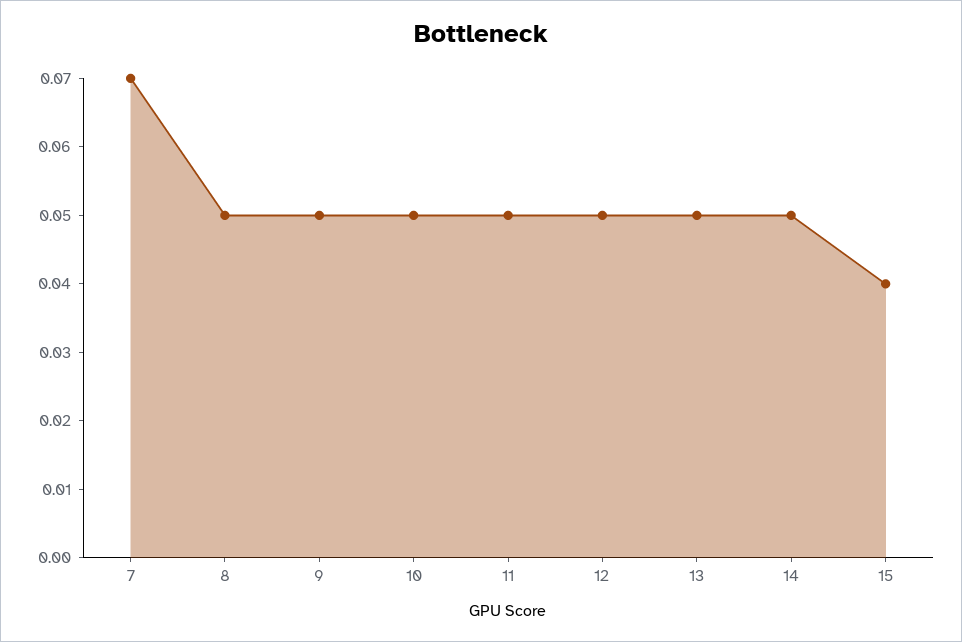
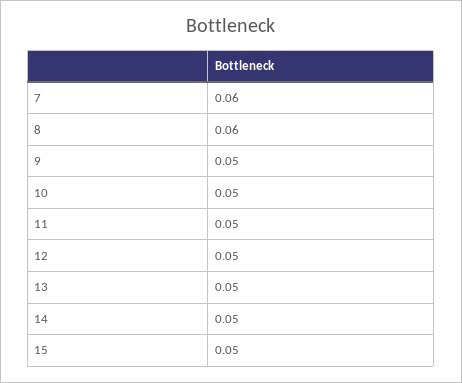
  {
-   "7": 0.07,
+   "7": 0.06,
-   "8": 0.05,
+   "8": 0.06,
    "9": 0.05,
    "10": 0.05,
    "11": 0.05,
    "12": 0.05,
    "13": 0.05,
    "14": 0.05,
-   "15": 0.04
+   "15": 0.05
  }

